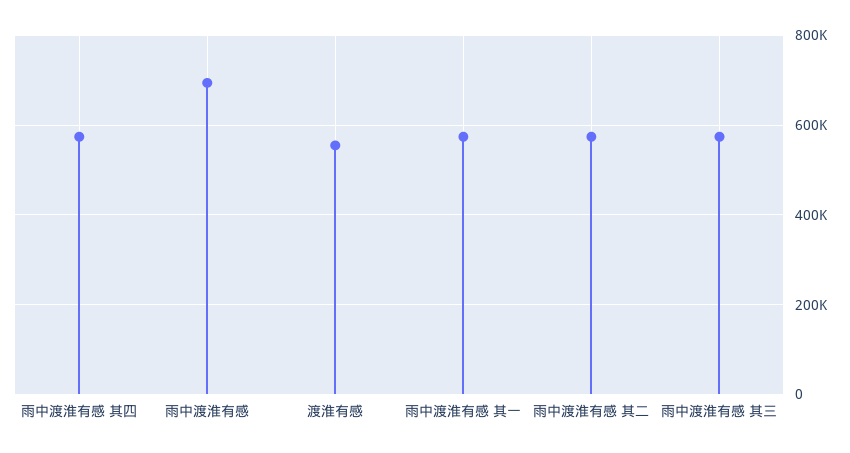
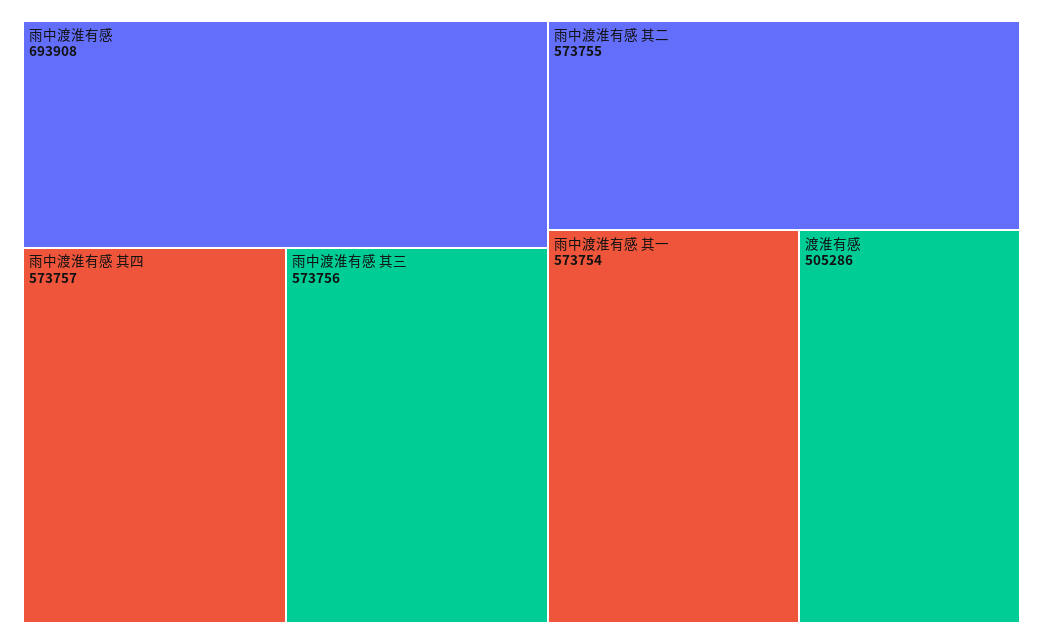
  {
    "雨中渡淮有感 其四": 573757,
    "雨中渡淮有感": 693908,
-   "渡淮有感": 560000,
+   "渡淮有感": 505286,
    "雨中渡淮有感 其一": 573754,
    "雨中渡淮有感 其二": 573755,
    "雨中渡淮有感 其三": 573756
  }

